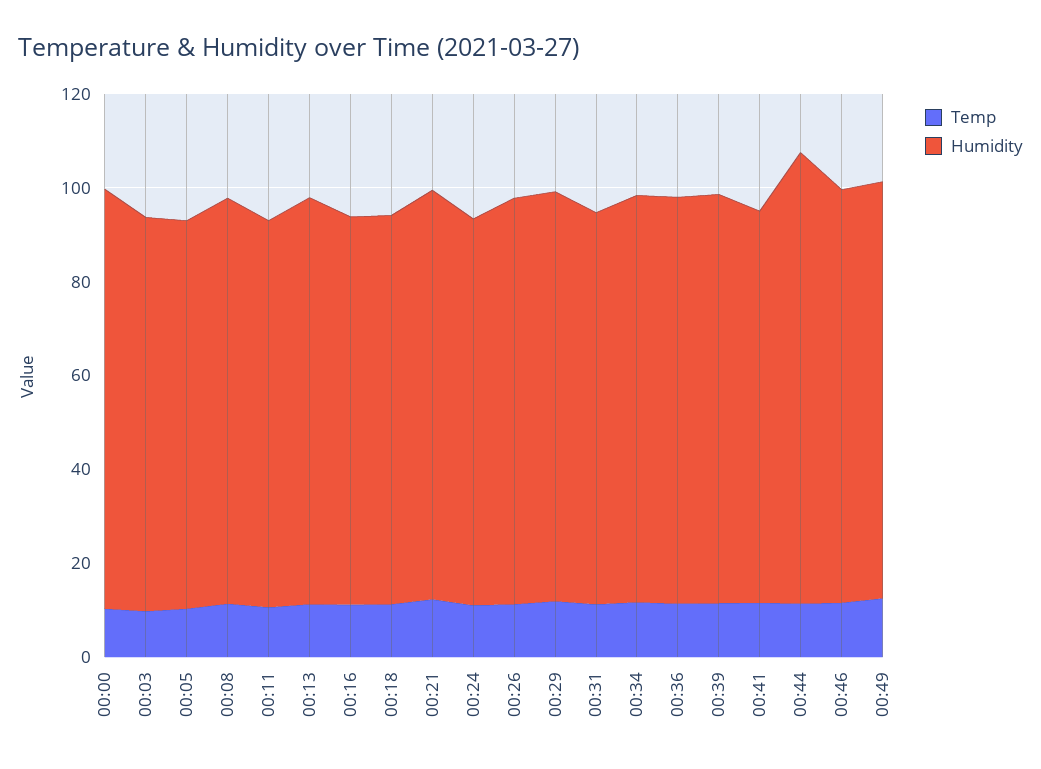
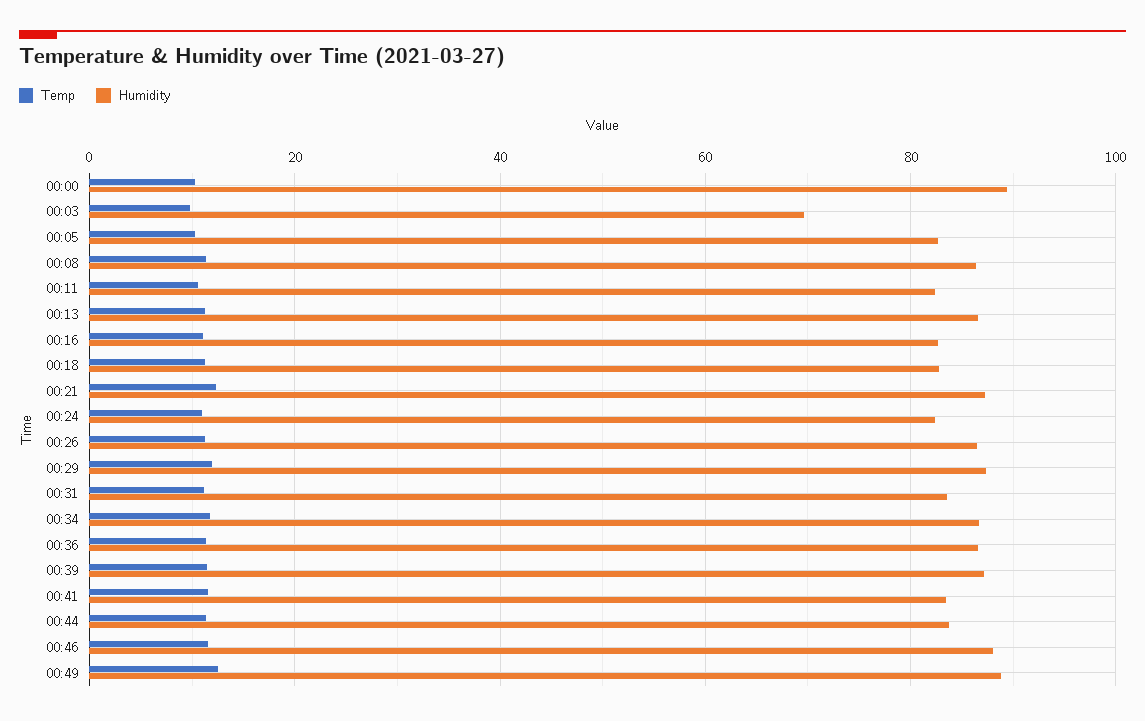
  {
    "Temp": {
      "00:00": 10,
      "00:03": 10,
      "00:05": 10,
      "00:08": 12,
      "00:11": 10,
      "00:13": 12,
      "00:16": 12,
      "00:18": 12,
      "00:21": 12,
      "00:24": 12,
      "00:26": 12,
      "00:29": 12,
      "00:31": 12,
      "00:34": 12,
      "00:36": 12,
      "00:39": 12,
      "00:41": 12,
      "00:44": 12,
      "00:46": 12,
      "00:49": 12
    },
    "Humidity": {
      "00:00": 90,
-     "00:03": 85,
+     "00:03": 70,
      "00:05": 82,
      "00:08": 86,
      "00:11": 82,
      "00:13": 86,
      "00:16": 82,
      "00:18": 82,
      "00:21": 88,
      "00:24": 82,
      "00:26": 86,
      "00:29": 88,
      "00:31": 84,
      "00:34": 86,
      "00:36": 86,
      "00:39": 88,
      "00:41": 84,
-     "00:44": 95,
+     "00:44": 84,
      "00:46": 88,
      "00:49": 88
    }
  }

